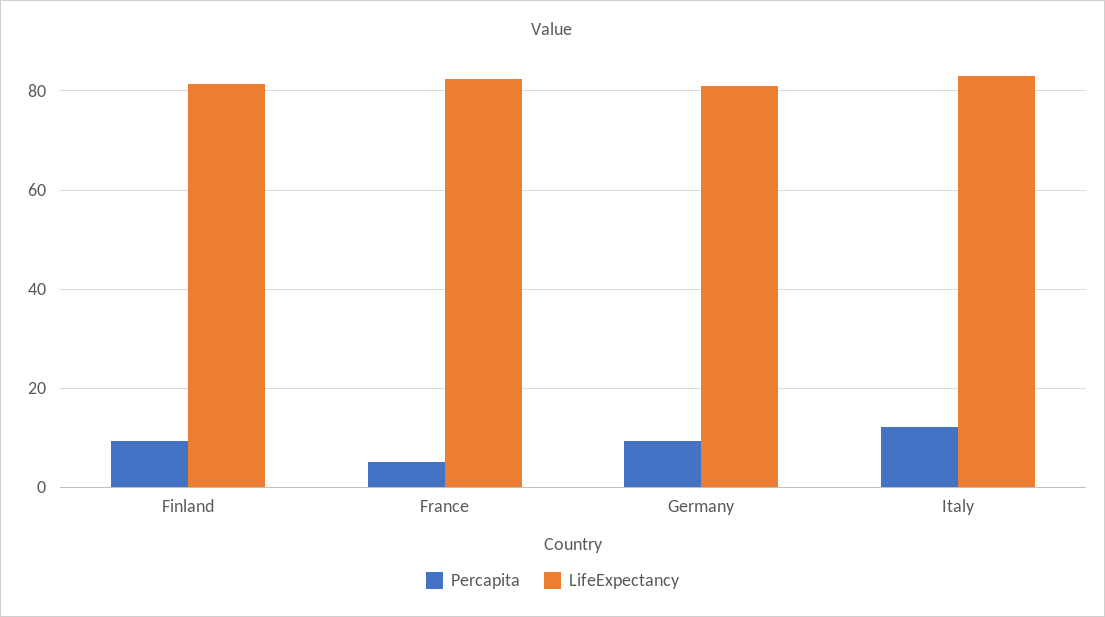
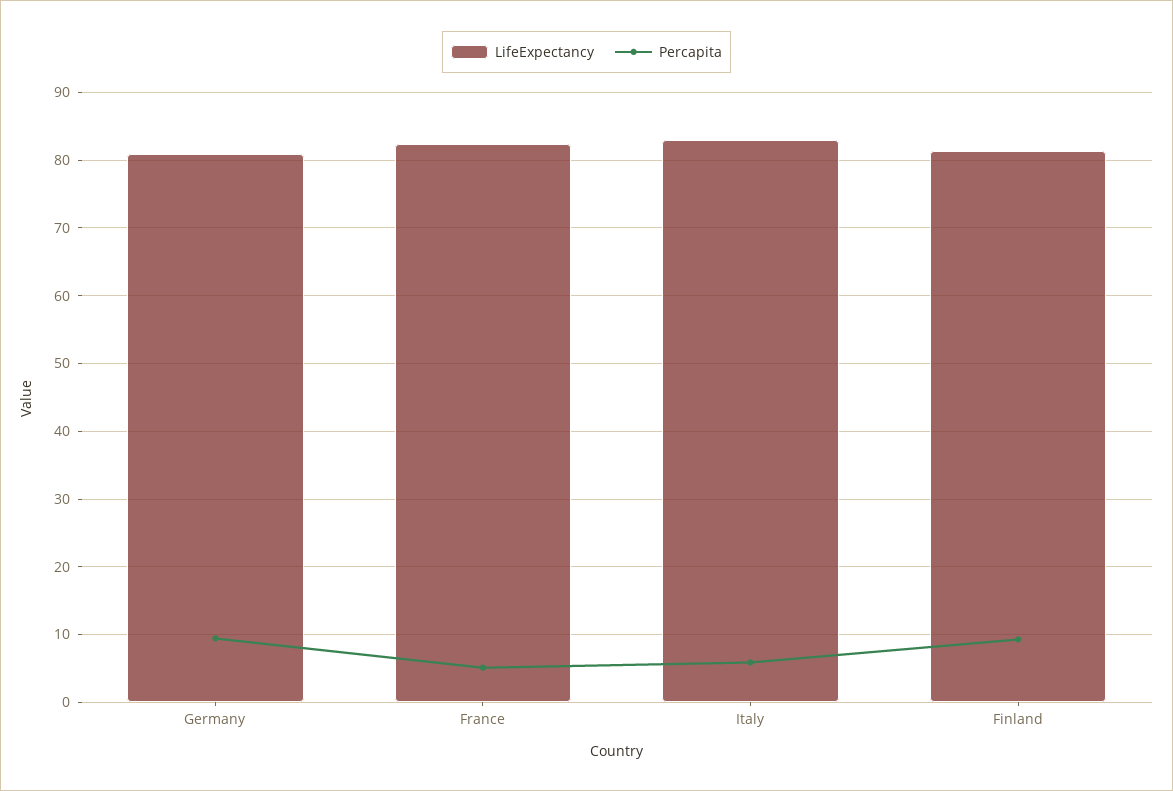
  {
    "Percapita": {
      "Finland": 9,
      "France": 5,
      "Germany": 9,
-     "Italy": 12
+     "Italy": 6
    },
    "LifeExpectancy": {
      "Finland": 81,
      "France": 82,
      "Germany": 81,
      "Italy": 83
    }
  }

